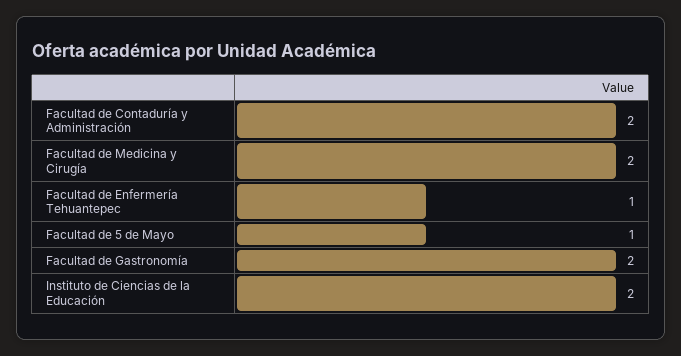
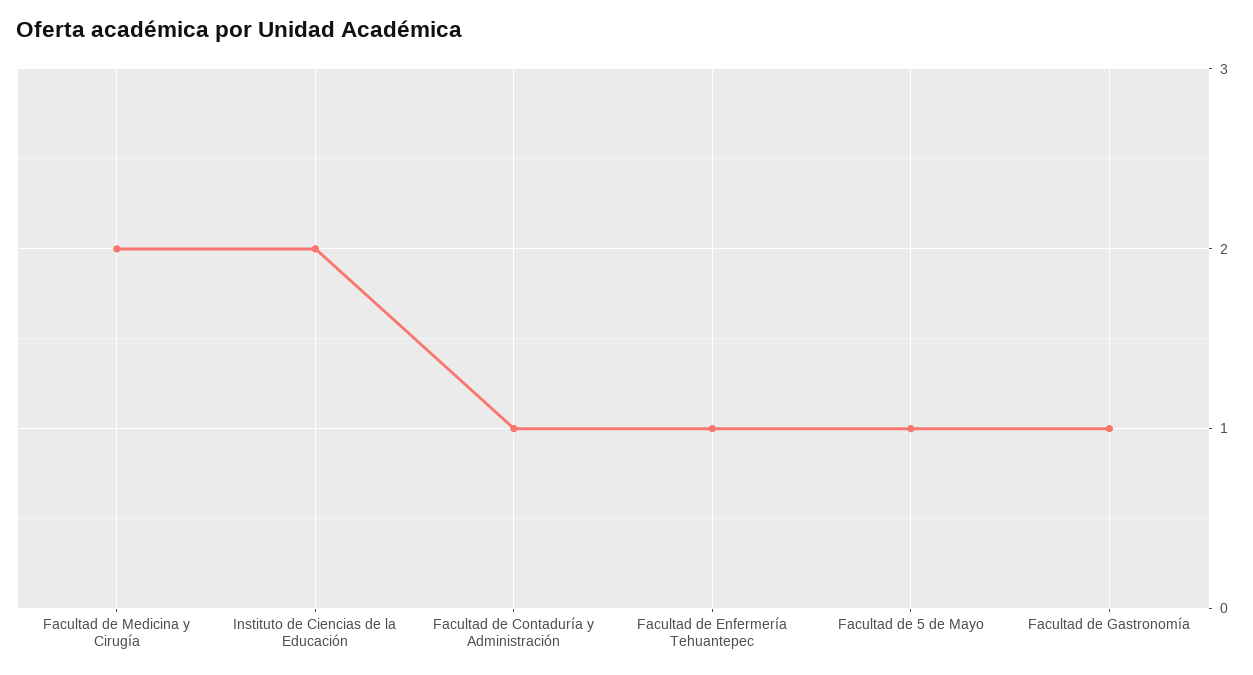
  {
-   "Facultad de Contaduría y Administración": 2,
+   "Facultad de Contaduría y Administración": 1,
    "Facultad de Medicina y Cirugía": 2,
    "Facultad de Enfermería Tehuantepec": 1,
    "Facultad de 5 de Mayo": 1,
-   "Facultad de Gastronomía": 2,
+   "Facultad de Gastronomía": 1,
    "Instituto de Ciencias de la Educación": 2
  }

